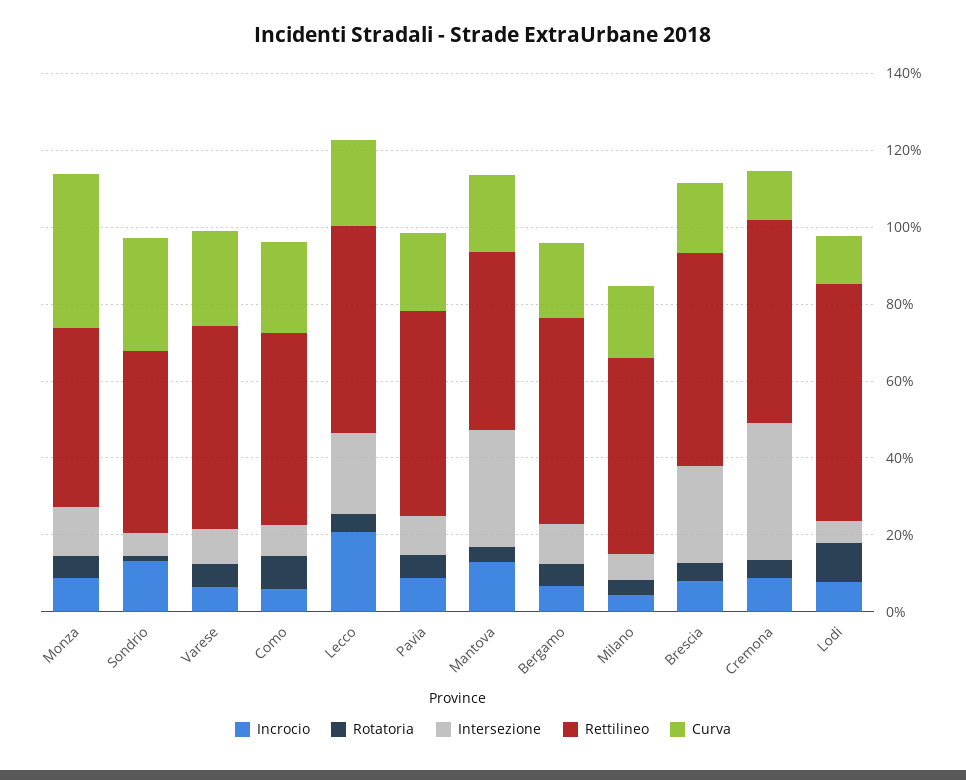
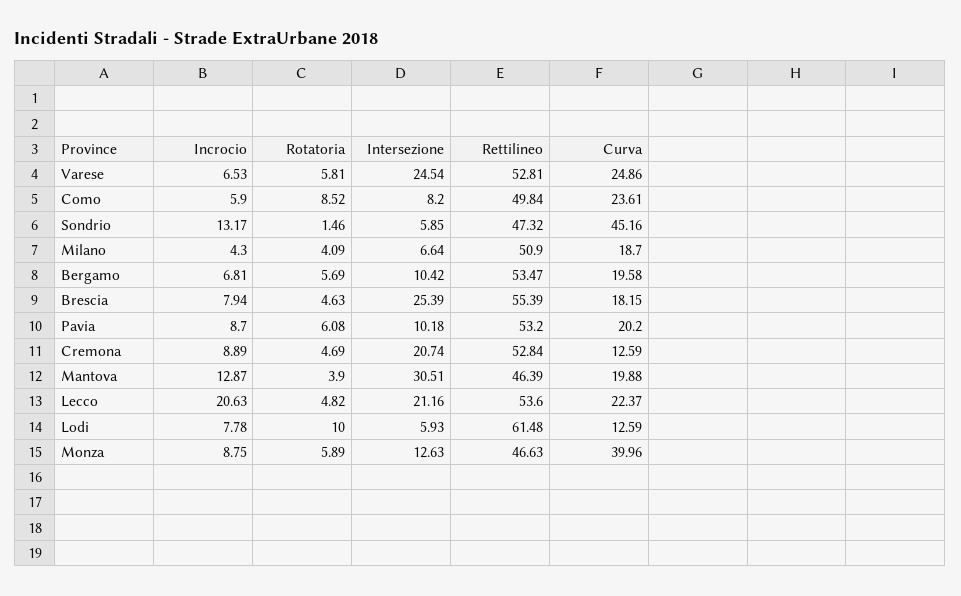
  {
    "Incrocio": {
      "Monza": 8.75,
      "Sondrio": 13.17,
      "Varese": 6.53,
      "Como": 5.9,
      "Lecco": 20.63,
      "Pavia": 8.7,
      "Mantova": 12.87,
      "Bergamo": 6.81,
      "Milano": 4.3,
      "Brescia": 7.94,
      "Cremona": 8.89,
      "Lodi": 7.78
    },
    "Rotatoria": {
      "Monza": 5.89,
      "Sondrio": 1.46,
      "Varese": 5.81,
      "Como": 8.52,
      "Lecco": 4.82,
      "Pavia": 6.08,
      "Mantova": 3.9,
      "Bergamo": 5.69,
      "Milano": 4.09,
      "Brescia": 4.63,
      "Cremona": 4.69,
      "Lodi": 10
    },
    "Intersezione": {
      "Monza": 12.63,
      "Sondrio": 5.85,
-     "Varese": 10,
+     "Varese": 24.54,
      "Como": 8.2,
      "Lecco": 21.16,
      "Pavia": 10.18,
      "Mantova": 30.51,
      "Bergamo": 10.42,
      "Milano": 6.64,
      "Brescia": 25.39,
-     "Cremona": 35,
+     "Cremona": 20.74,
      "Lodi": 5.93
    },
    "Rettilineo": {
      "Monza": 46.63,
      "Sondrio": 47.32,
      "Varese": 52.81,
      "Como": 49.84,
      "Lecco": 53.6,
      "Pavia": 53.2,
      "Mantova": 46.39,
      "Bergamo": 53.47,
      "Milano": 50.9,
      "Brescia": 55.39,
      "Cremona": 52.84,
      "Lodi": 61.48
    },
    "Curva": {
      "Monza": 39.96,
-     "Sondrio": 30,
+     "Sondrio": 45.16,
      "Varese": 24.86,
      "Como": 23.61,
      "Lecco": 22.37,
      "Pavia": 20.2,
      "Mantova": 19.88,
      "Bergamo": 19.58,
      "Milano": 18.7,
      "Brescia": 18.15,
      "Cremona": 12.59,
      "Lodi": 12.59
    }
  }

